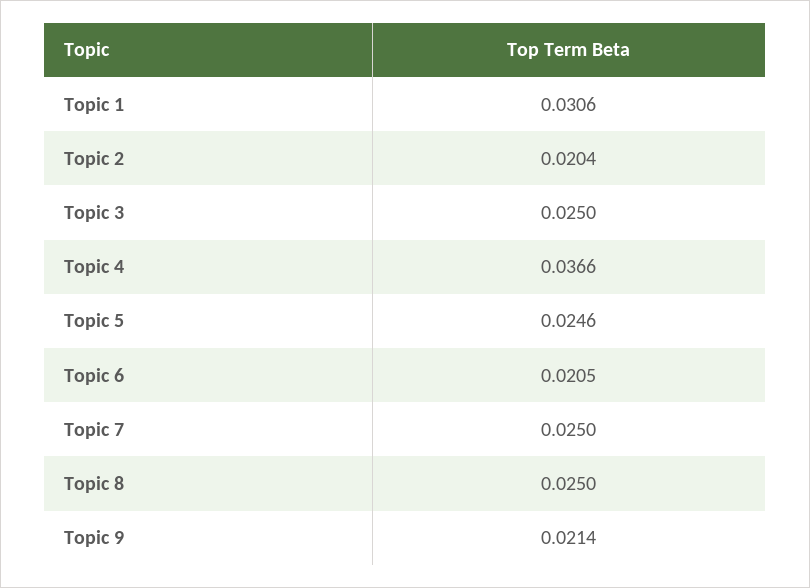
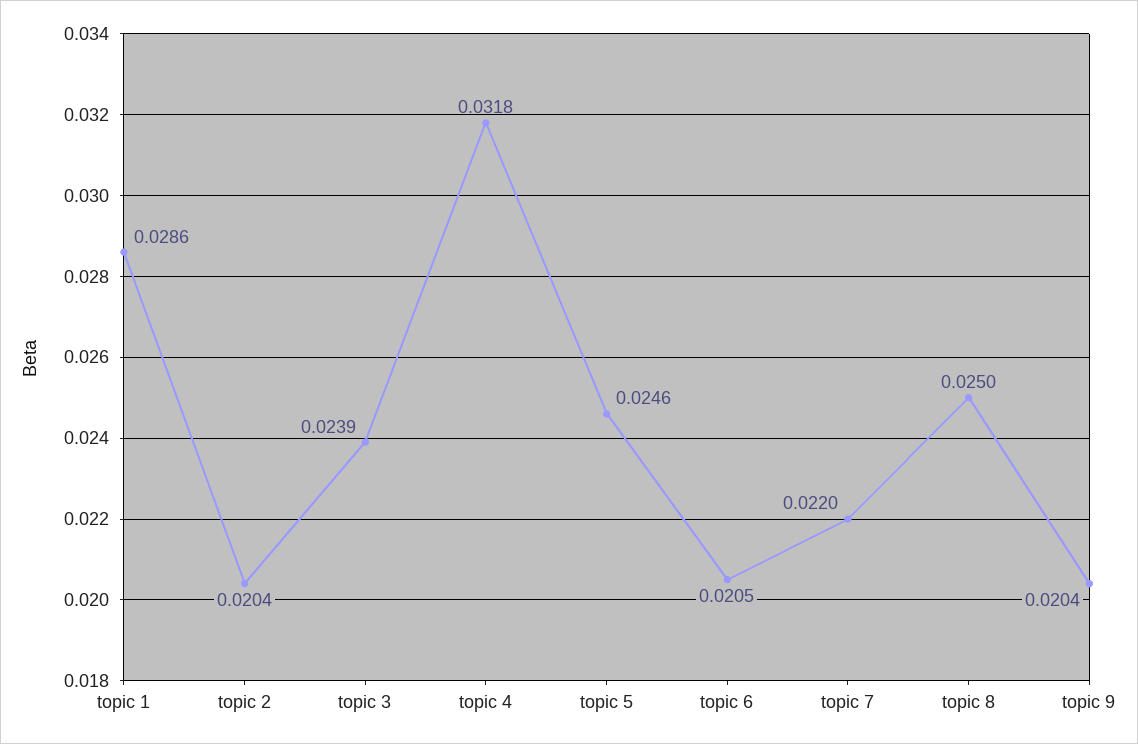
  {
-   "Topic 1": 0.0306,
+   "Topic 1": 0.0286,
    "Topic 2": 0.0204,
-   "Topic 3": 0.025,
+   "Topic 3": 0.0239,
-   "Topic 4": 0.0366,
+   "Topic 4": 0.0318,
    "Topic 5": 0.0246,
    "Topic 6": 0.0205,
-   "Topic 7": 0.025,
+   "Topic 7": 0.022,
    "Topic 8": 0.025,
-   "Topic 9": 0.0214
+   "Topic 9": 0.0204
  }

